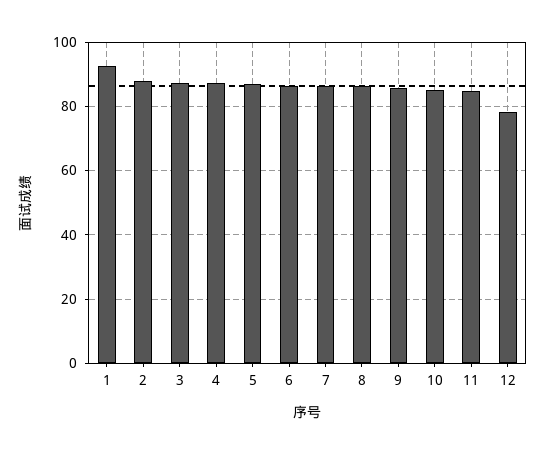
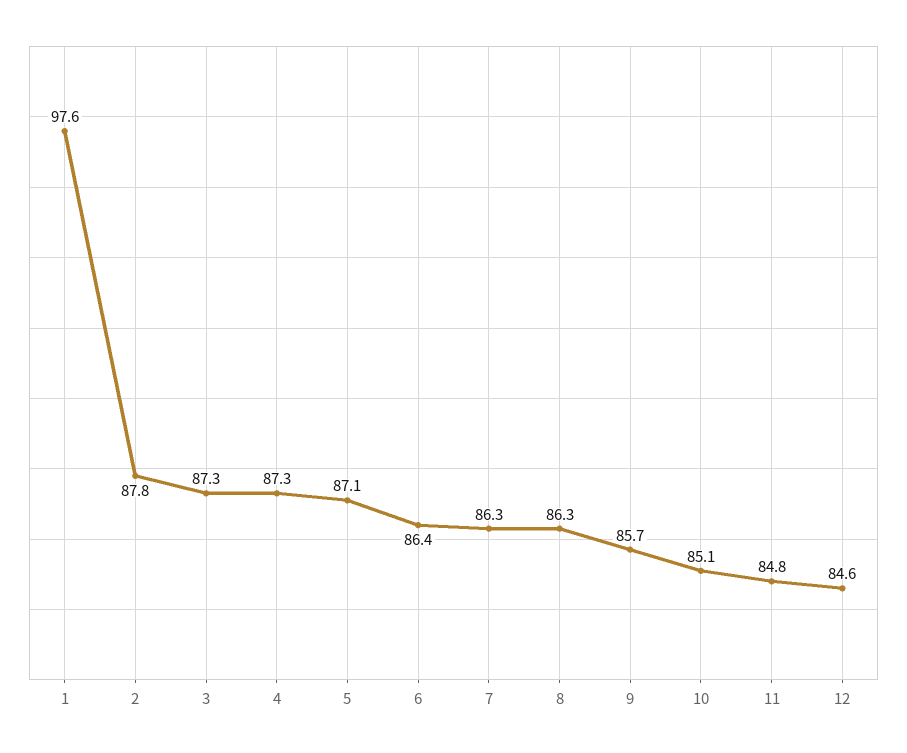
  {
-   "1": 92,
+   "1": 97.6,
    "2": 87.8,
    "3": 87.3,
    "4": 87.3,
    "5": 87.1,
    "6": 86.4,
    "7": 86.3,
    "8": 86.3,
    "9": 85.7,
    "10": 85.1,
    "11": 84.8,
-   "12": 78
+   "12": 84.6
  }

